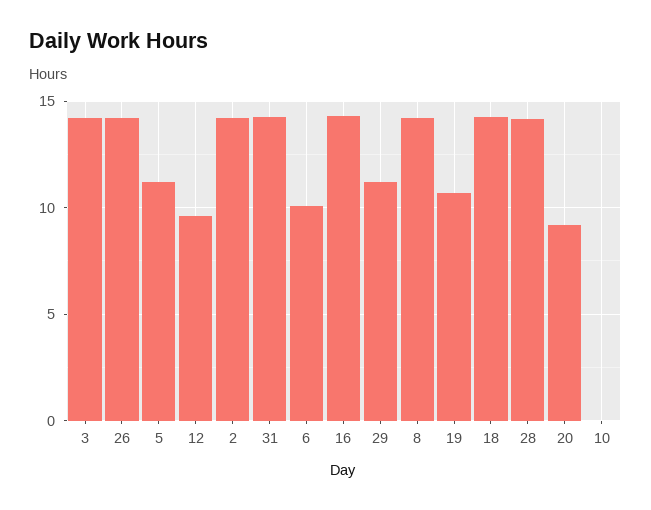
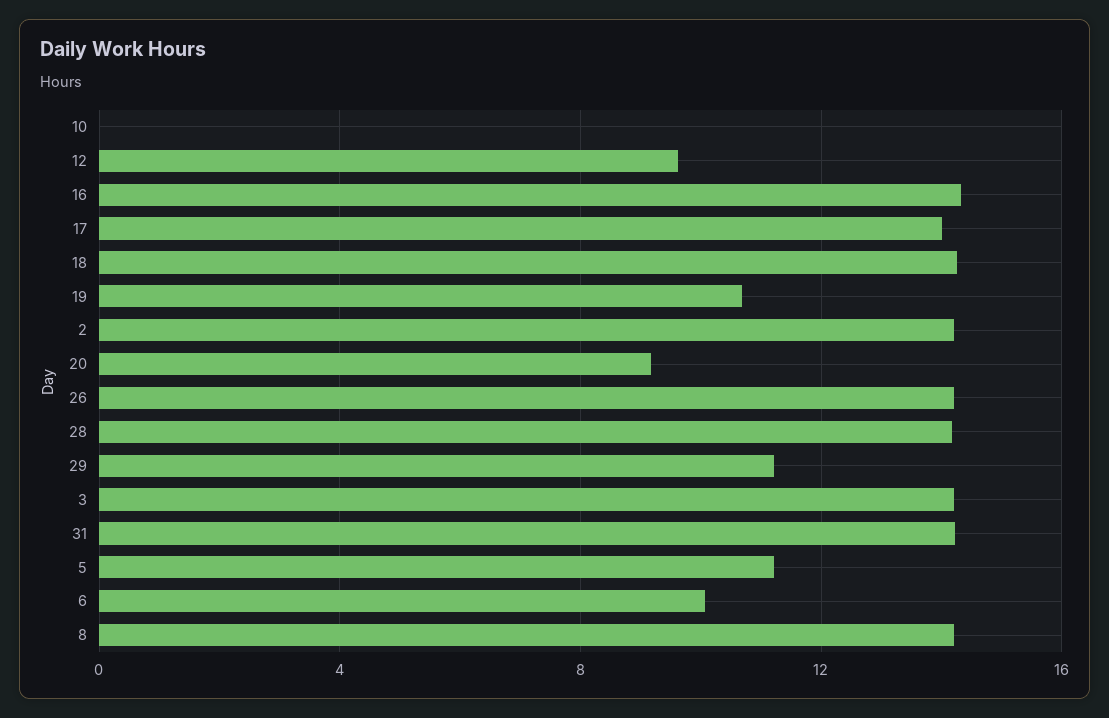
  {
    "3": 14,
    "26": 14,
    "5": 11,
    "12": 9.5,
    "2": 14,
    "31": 14,
    "6": 10,
    "16": 14.5,
    "29": 11,
    "8": 14,
    "19": 10.5,
    "18": 14.5,
    "28": 14,
    "20": 9,
-   "10": 0
+   "10": 0,
+   "17": 14
  }

